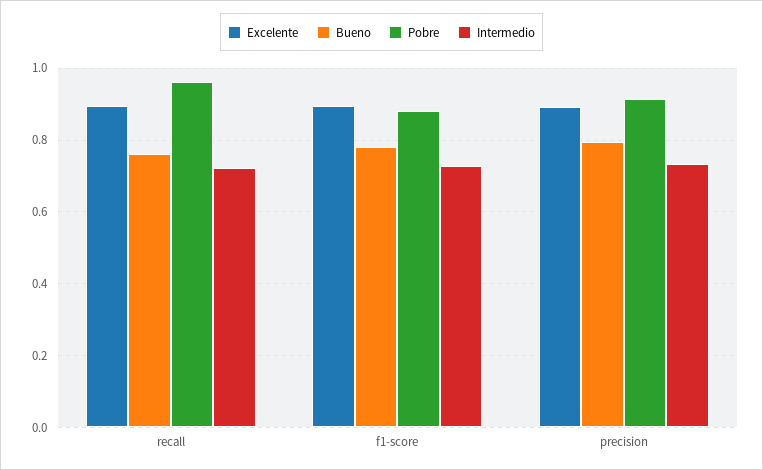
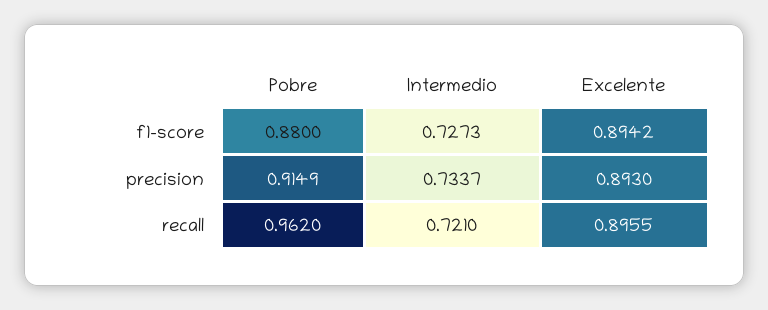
  {
    "Excelente": {
      "recall": 0.8955,
      "f1-score": 0.8942,
      "precision": 0.893
    },
-   "Bueno": {
-     "recall": 0.76,
-     "f1-score": 0.78,
-     "precision": 0.8
-   },
    "Pobre": {
      "recall": 0.962,
      "f1-score": 0.88,
      "precision": 0.9149
    },
    "Intermedio": {
      "recall": 0.721,
      "f1-score": 0.7273,
      "precision": 0.7337
    }
  }

